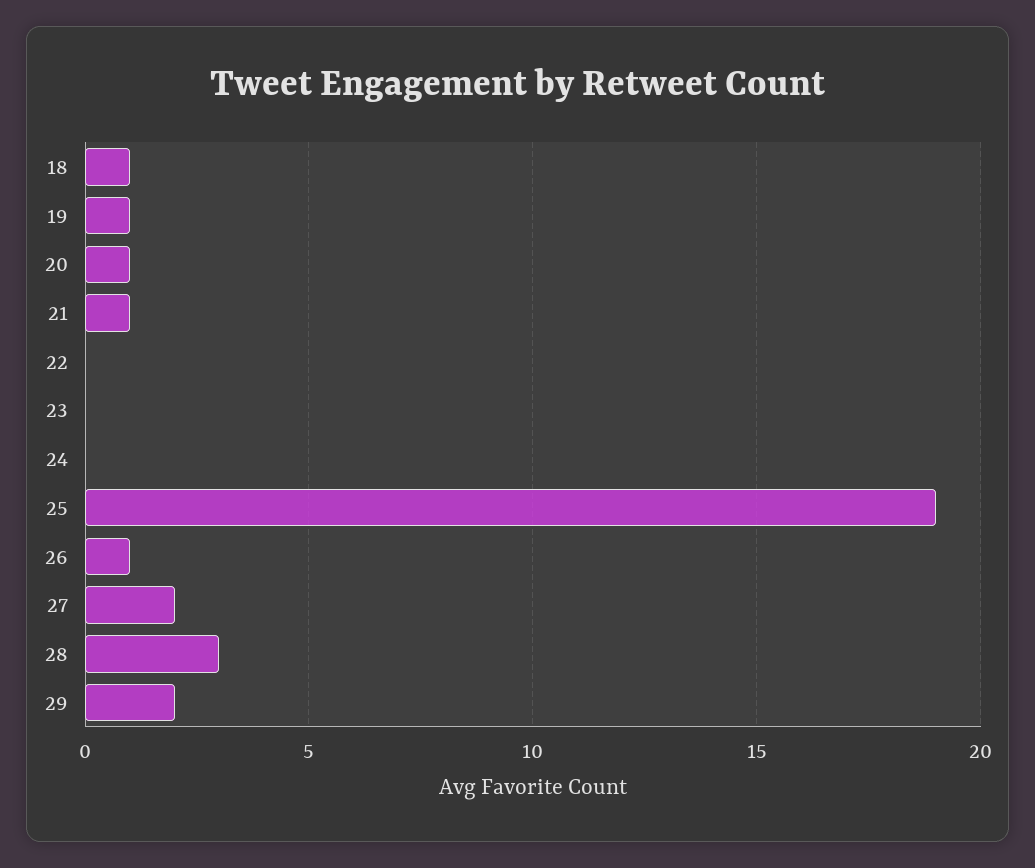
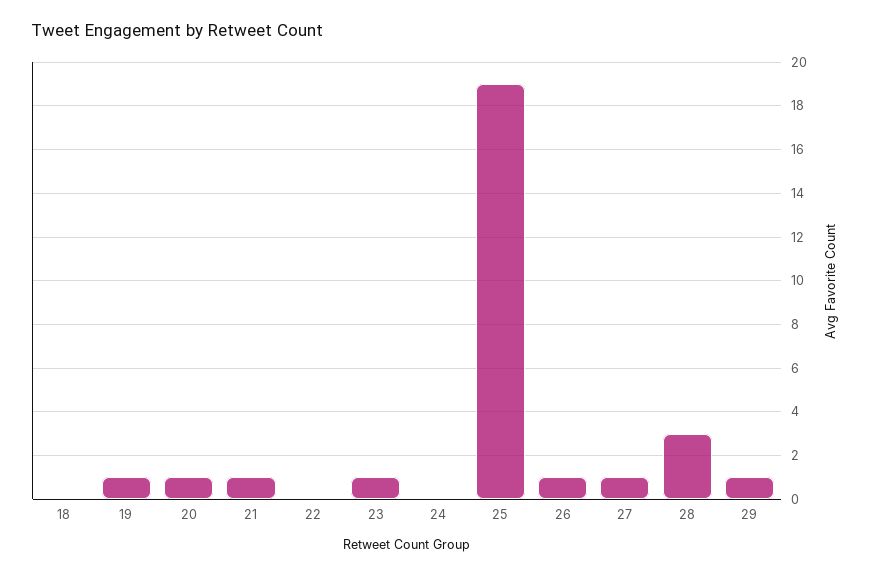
  {
-   "18": 1,
+   "18": 0,
    "19": 1,
    "20": 1,
    "21": 1,
    "22": 0,
-   "23": 0,
+   "23": 1,
    "24": 0,
    "25": 19,
    "26": 1,
-   "27": 2,
+   "27": 1,
    "28": 3,
-   "29": 2
+   "29": 1
  }

